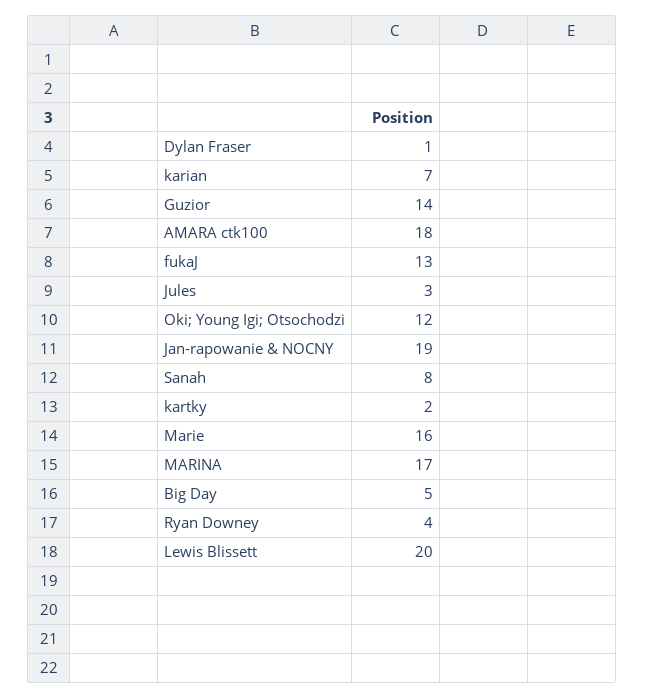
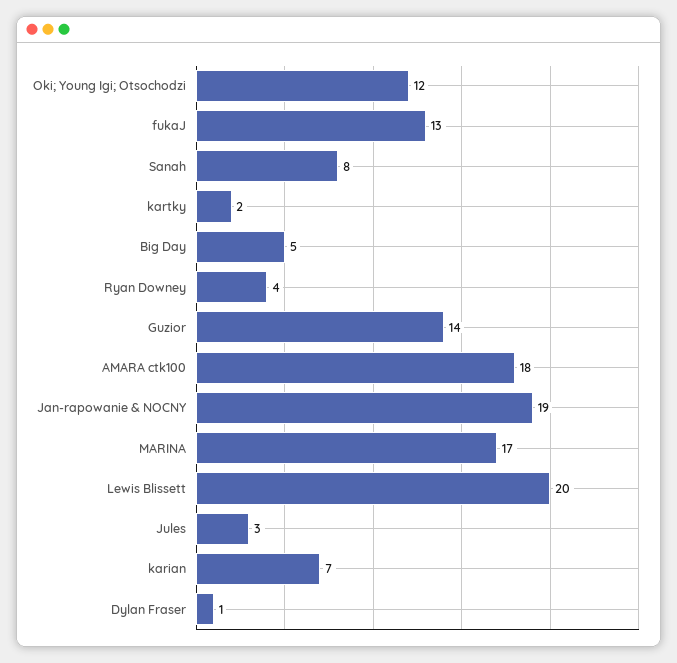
  {
    "Dylan Fraser": 1,
    "karian": 7,
    "Guzior": 14,
    "AMARA ctk100": 18,
    "fukaJ": 13,
    "Jules": 3,
    "Oki; Young Igi; Otsochodzi": 12,
    "Jan-rapowanie & NOCNY": 19,
    "Sanah": 8,
    "kartky": 2,
-   "Marie": 16,
    "MARINA": 17,
    "Big Day": 5,
    "Ryan Downey": 4,
    "Lewis Blissett": 20
  }

